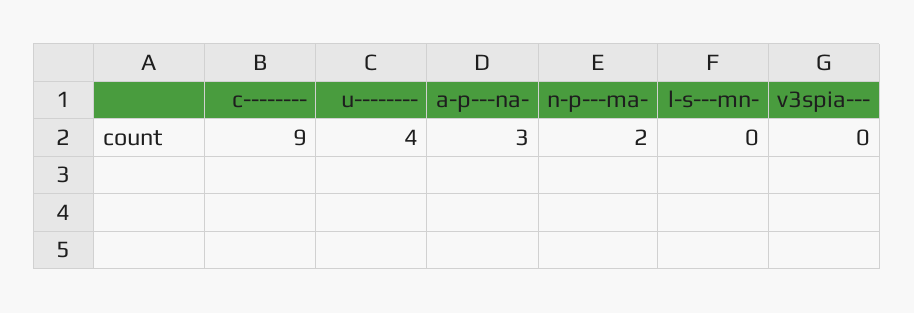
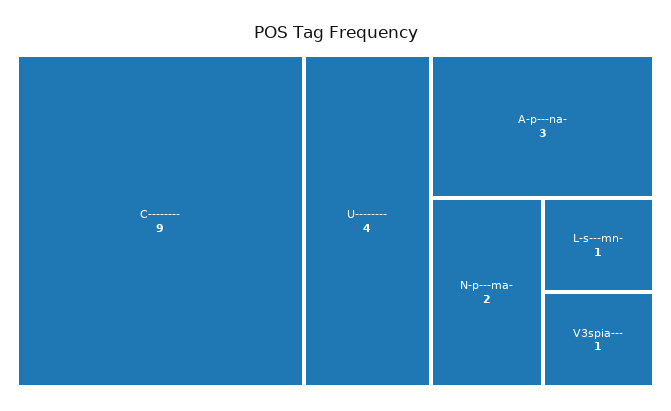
  {
    "c--------": 9,
    "u--------": 4,
    "a-p---na-": 3,
    "n-p---ma-": 2,
-   "l-s---mn-": 0,
+   "l-s---mn-": 1,
-   "v3spia---": 0
+   "v3spia---": 1
  }

